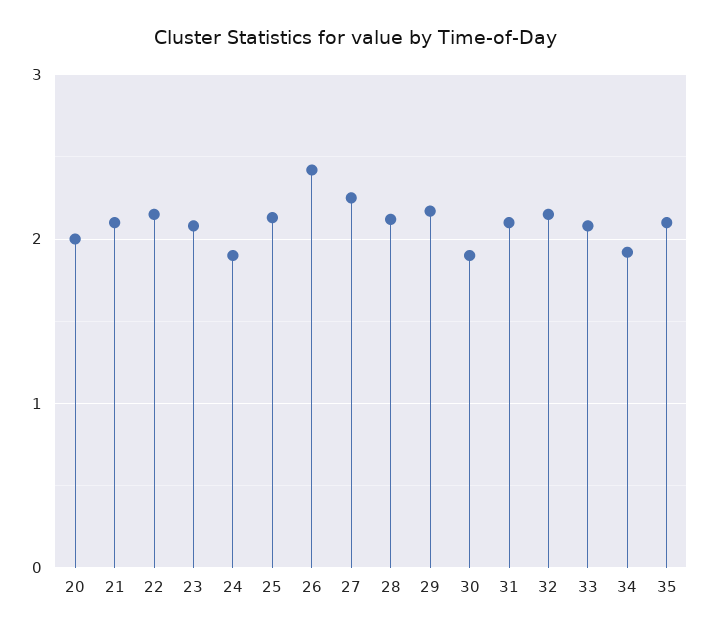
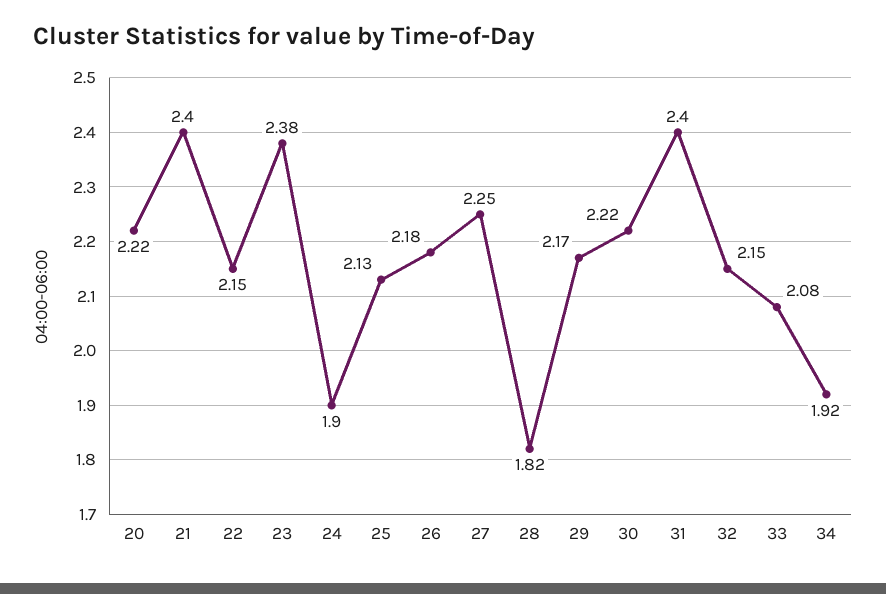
  {
-   "20": 2,
+   "20": 2.22,
-   "21": 2.1,
+   "21": 2.4,
    "22": 2.15,
-   "23": 2.1,
+   "23": 2.38,
    "24": 1.9,
    "25": 2.13,
-   "26": 2.4,
+   "26": 2.18,
    "27": 2.25,
-   "28": 2.1,
+   "28": 1.82,
    "29": 2.17,
-   "30": 1.9,
+   "30": 2.22,
-   "31": 2.1,
+   "31": 2.4,
    "32": 2.15,
    "33": 2.08,
-   "34": 1.92,
+   "34": 1.92
-   "35": 2.1
  }

